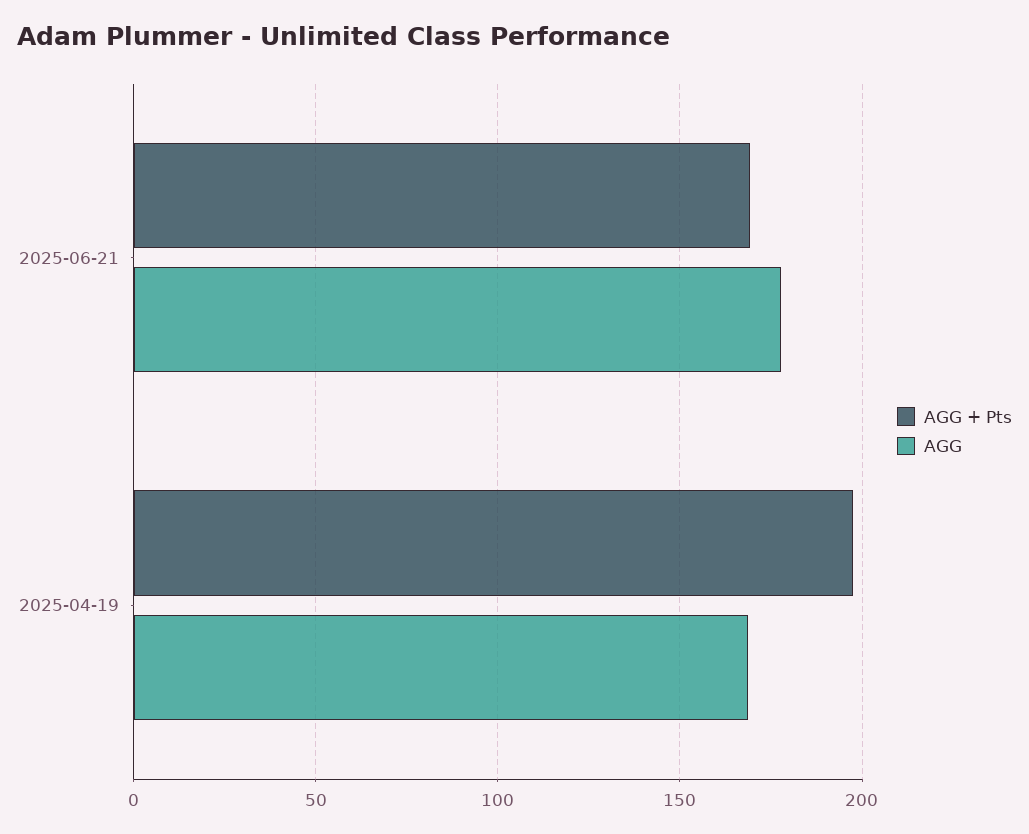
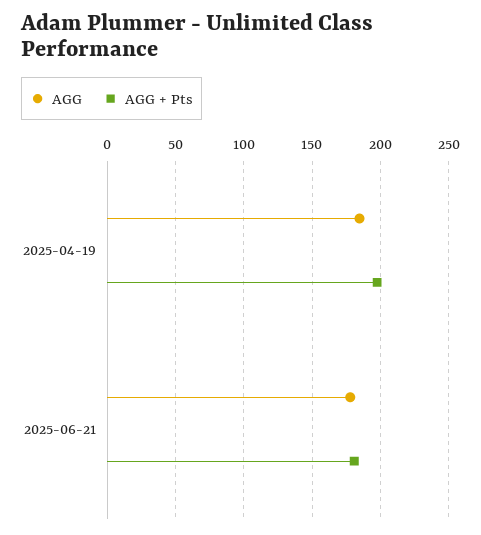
  {
    "AGG + Pts": {
-     "2025-06-21": 170,
+     "2025-06-21": 180,
      "2025-04-19": 200
    },
    "AGG": {
      "2025-06-21": 180,
-     "2025-04-19": 170
+     "2025-04-19": 185
    }
  }

